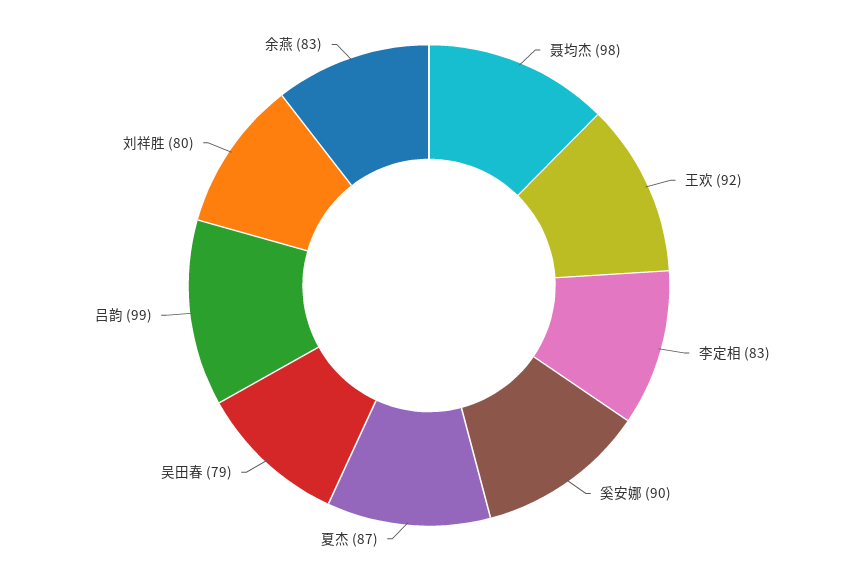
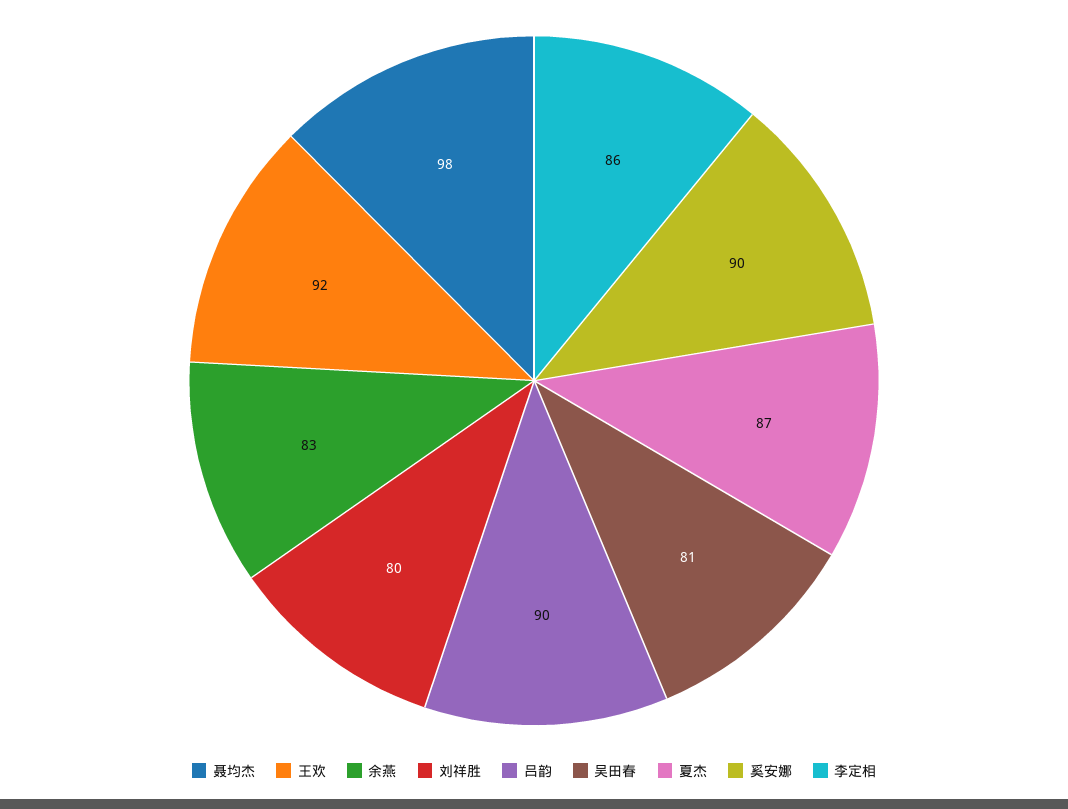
  {
    "聂均杰": 98,
    "王欢": 92,
-   "李定相": 83,
+   "李定相": 86,
    "奚安娜": 90,
    "夏杰": 87,
-   "吴田春": 79,
+   "吴田春": 81,
-   "吕韵": 99,
+   "吕韵": 90,
    "刘祥胜": 80,
    "余燕": 83
  }

